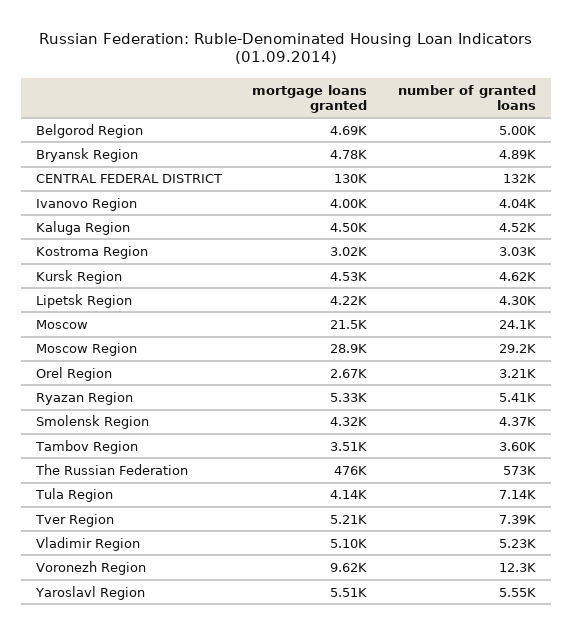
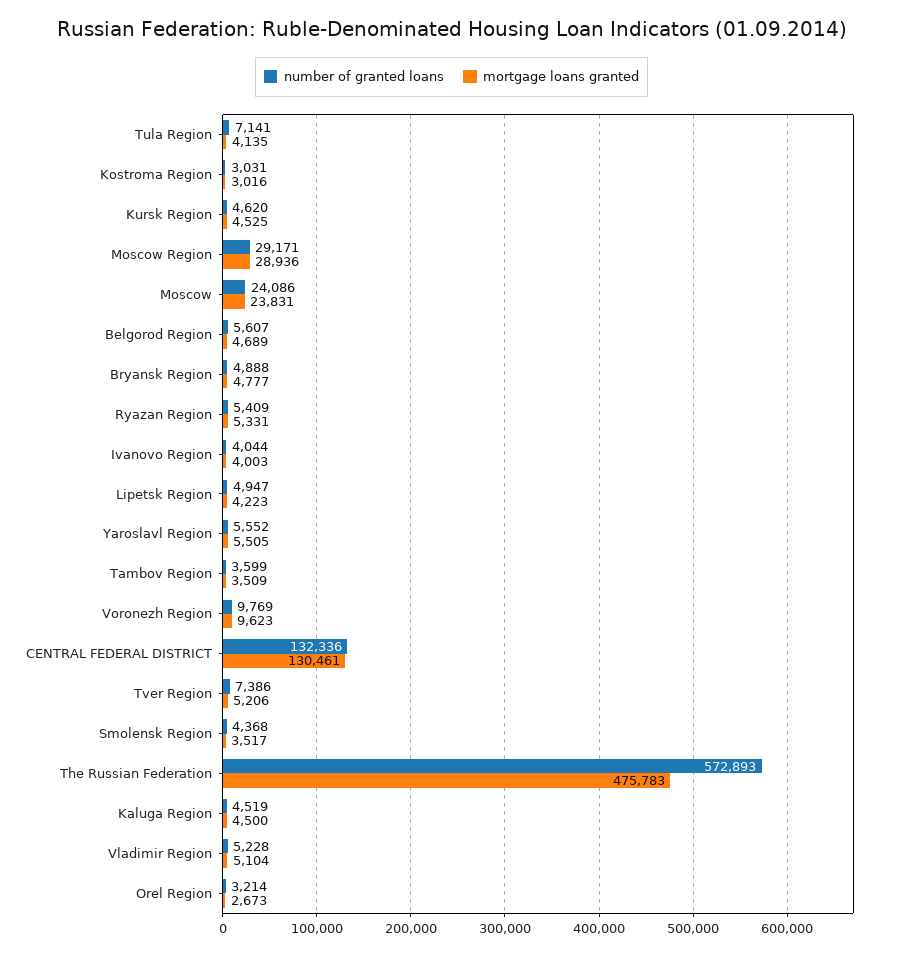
  {
    "mortgage loans granted": {
      "Belgorod Region": 4689,
      "Bryansk Region": 4777,
      "CENTRAL FEDERAL DISTRICT": 130461,
      "Ivanovo Region": 4003,
      "Kaluga Region": 4500,
      "Kostroma Region": 3016,
      "Kursk Region": 4525,
      "Lipetsk Region": 4223,
-     "Moscow": 21500,
+     "Moscow": 23831,
      "Moscow Region": 28936,
      "Orel Region": 2673,
      "Ryazan Region": 5331,
-     "Smolensk Region": 4320,
+     "Smolensk Region": 3517,
      "Tambov Region": 3509,
      "The Russian Federation": 475783,
      "Tula Region": 4135,
      "Tver Region": 5206,
      "Vladimir Region": 5104,
      "Voronezh Region": 9623,
      "Yaroslavl Region": 5505
    },
    "number of granted loans": {
-     "Belgorod Region": 5000,
+     "Belgorod Region": 5607,
      "Bryansk Region": 4888,
      "CENTRAL FEDERAL DISTRICT": 132336,
      "Ivanovo Region": 4044,
      "Kaluga Region": 4519,
      "Kostroma Region": 3031,
      "Kursk Region": 4620,
-     "Lipetsk Region": 4300,
+     "Lipetsk Region": 4947,
      "Moscow": 24086,
      "Moscow Region": 29171,
      "Orel Region": 3214,
      "Ryazan Region": 5409,
      "Smolensk Region": 4368,
      "Tambov Region": 3599,
      "The Russian Federation": 572893,
      "Tula Region": 7141,
      "Tver Region": 7386,
      "Vladimir Region": 5228,
-     "Voronezh Region": 12300,
+     "Voronezh Region": 9769,
      "Yaroslavl Region": 5552
    }
  }

